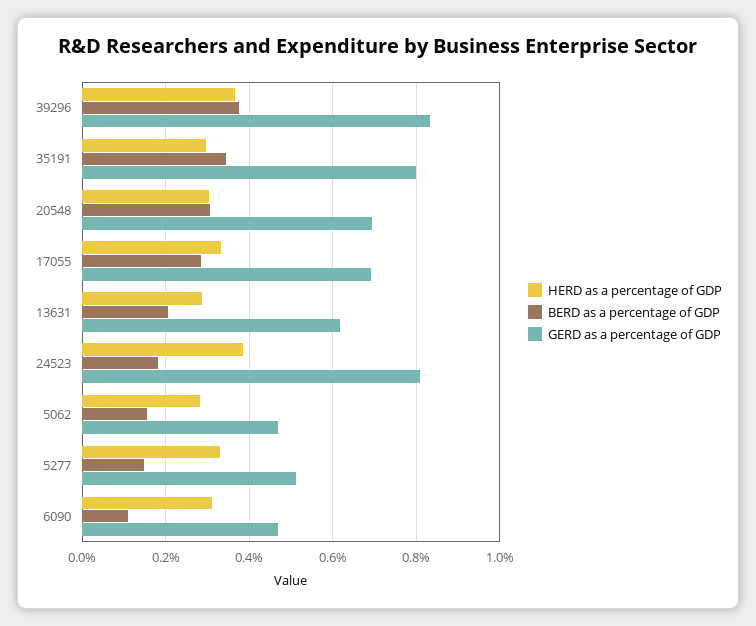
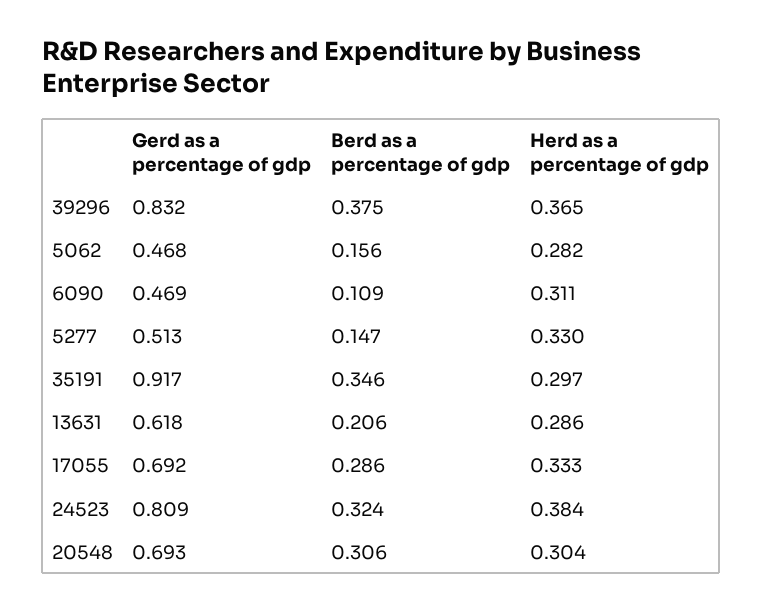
  {
    "HERD as a percentage of GDP": {
      "39296": 0.365,
      "35191": 0.297,
      "20548": 0.304,
      "17055": 0.333,
      "13631": 0.286,
      "24523": 0.384,
      "5062": 0.282,
      "5277": 0.33,
      "6090": 0.311
    },
    "BERD as a percentage of GDP": {
      "39296": 0.375,
      "35191": 0.346,
      "20548": 0.306,
      "17055": 0.286,
      "13631": 0.206,
-     "24523": 0.18,
+     "24523": 0.324,
      "5062": 0.156,
      "5277": 0.147,
      "6090": 0.109
    },
    "GERD as a percentage of GDP": {
      "39296": 0.832,
-     "35191": 0.8,
+     "35191": 0.917,
      "20548": 0.693,
      "17055": 0.692,
      "13631": 0.618,
      "24523": 0.809,
      "5062": 0.468,
      "5277": 0.513,
      "6090": 0.469
    }
  }

